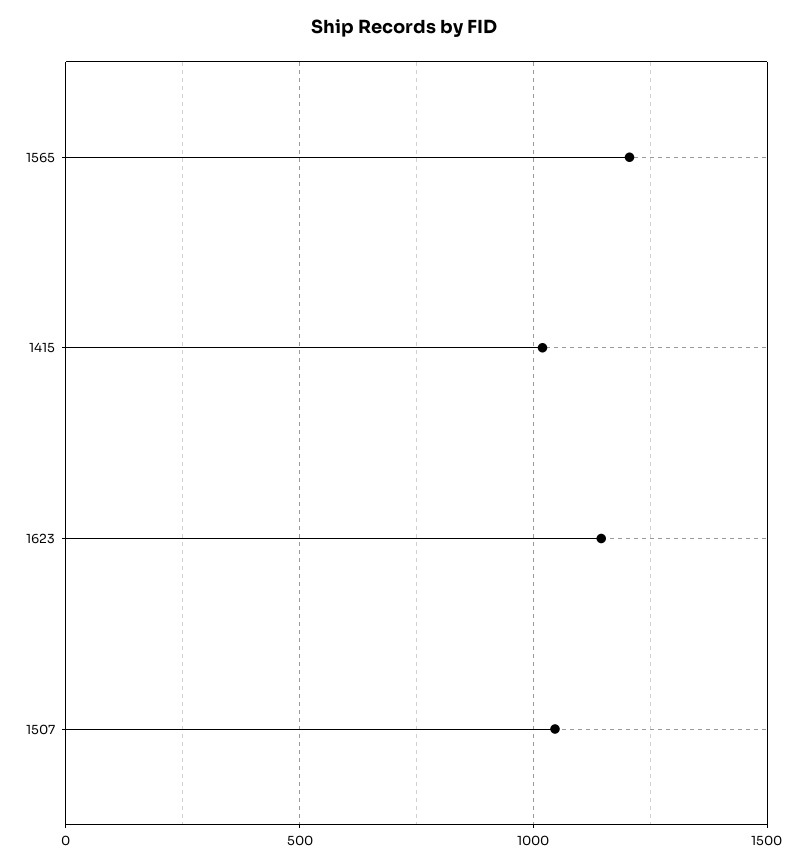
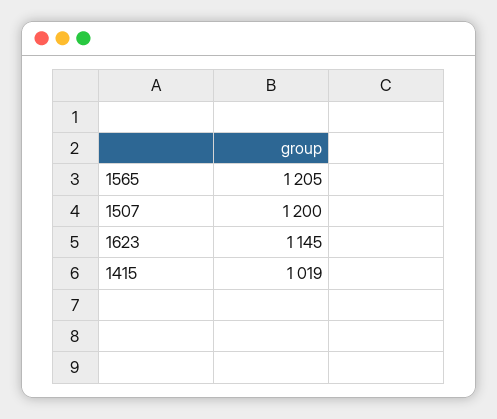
  {
    "1565": 1205,
    "1415": 1019,
    "1623": 1145,
-   "1507": 1050
+   "1507": 1200
  }

